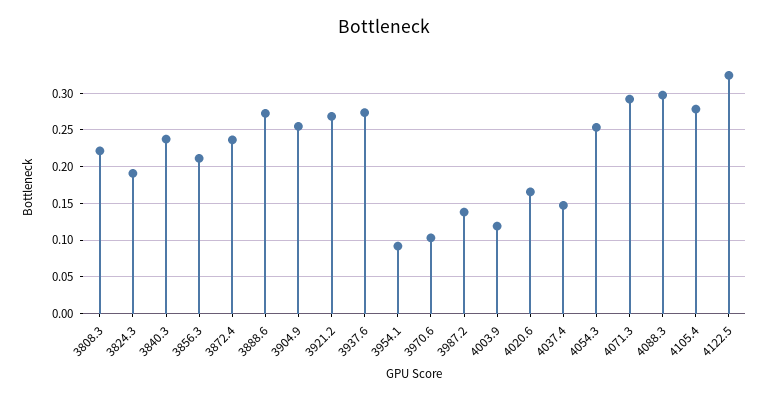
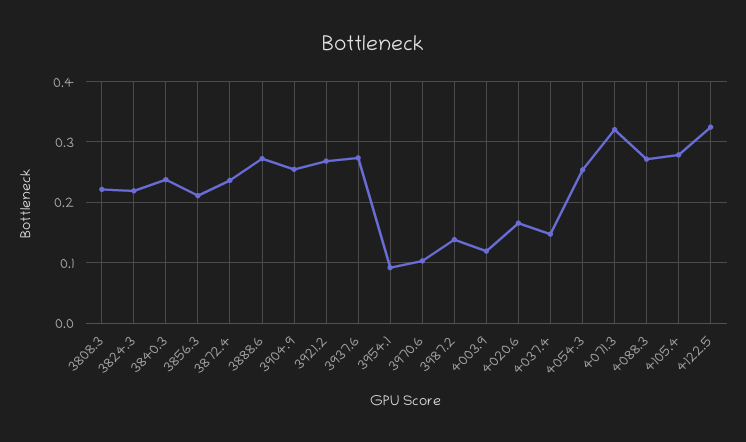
  {
    "3808.3": 0.22,
-   "3824.3": 0.19,
+   "3824.3": 0.22,
    "3840.3": 0.24,
    "3856.3": 0.21,
    "3872.4": 0.24,
    "3888.6": 0.27,
    "3904.9": 0.25,
    "3921.2": 0.27,
    "3937.6": 0.27,
    "3954.1": 0.09,
    "3970.6": 0.1,
    "3987.2": 0.14,
    "4003.9": 0.12,
    "4020.6": 0.17,
    "4037.4": 0.15,
    "4054.3": 0.25,
-   "4071.3": 0.29,
+   "4071.3": 0.32,
-   "4088.3": 0.3,
+   "4088.3": 0.27,
    "4105.4": 0.28,
    "4122.5": 0.32
  }

